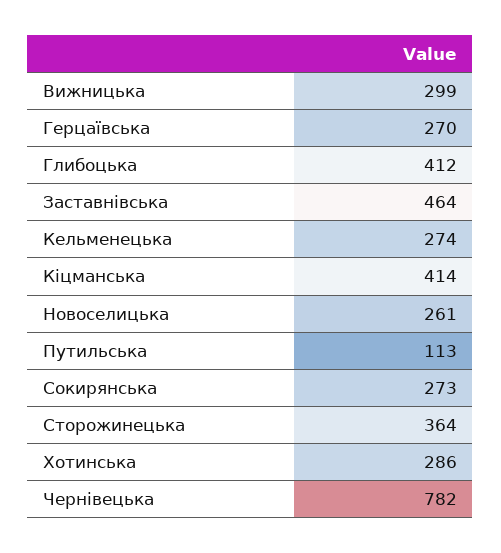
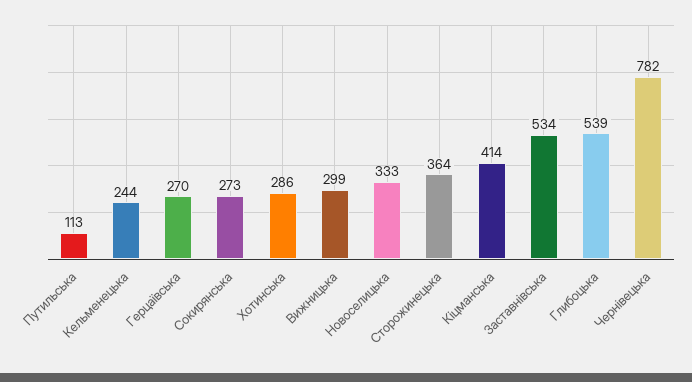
  {
    "Вижницька": 299,
    "Герцаївська": 270,
-   "Глибоцька": 412,
+   "Глибоцька": 539,
-   "Заставнівська": 464,
+   "Заставнівська": 534,
-   "Кельменецька": 274,
+   "Кельменецька": 244,
    "Кіцманська": 414,
-   "Новоселицька": 261,
+   "Новоселицька": 333,
    "Путильська": 113,
    "Сокирянська": 273,
    "Сторожинецька": 364,
    "Хотинська": 286,
    "Чернівецька": 782
  }

